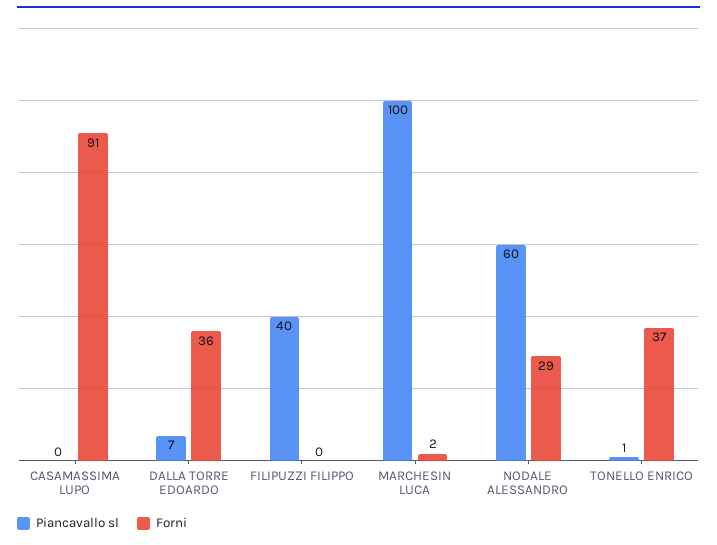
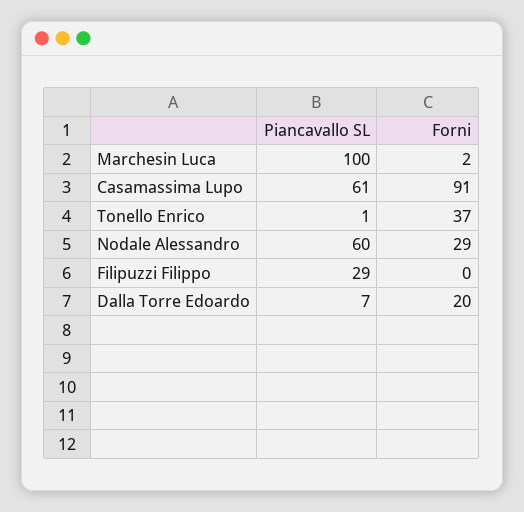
  {
    "Piancavallo sl": {
-     "CASAMASSIMA LUPO": 0,
+     "CASAMASSIMA LUPO": 61,
      "DALLA TORRE EDOARDO": 7,
-     "FILIPUZZI FILIPPO": 40,
+     "FILIPUZZI FILIPPO": 29,
      "MARCHESIN LUCA": 100,
      "NODALE ALESSANDRO": 60,
      "TONELLO ENRICO": 1
    },
    "Forni": {
      "CASAMASSIMA LUPO": 91,
-     "DALLA TORRE EDOARDO": 36,
+     "DALLA TORRE EDOARDO": 20,
      "FILIPUZZI FILIPPO": 0,
      "MARCHESIN LUCA": 2,
      "NODALE ALESSANDRO": 29,
      "TONELLO ENRICO": 37
    }
  }

